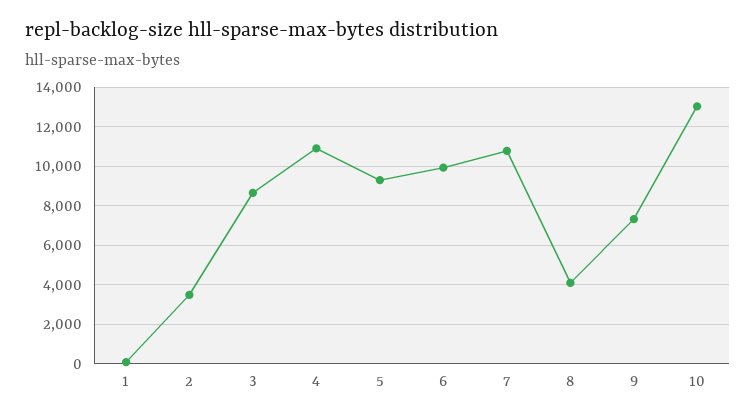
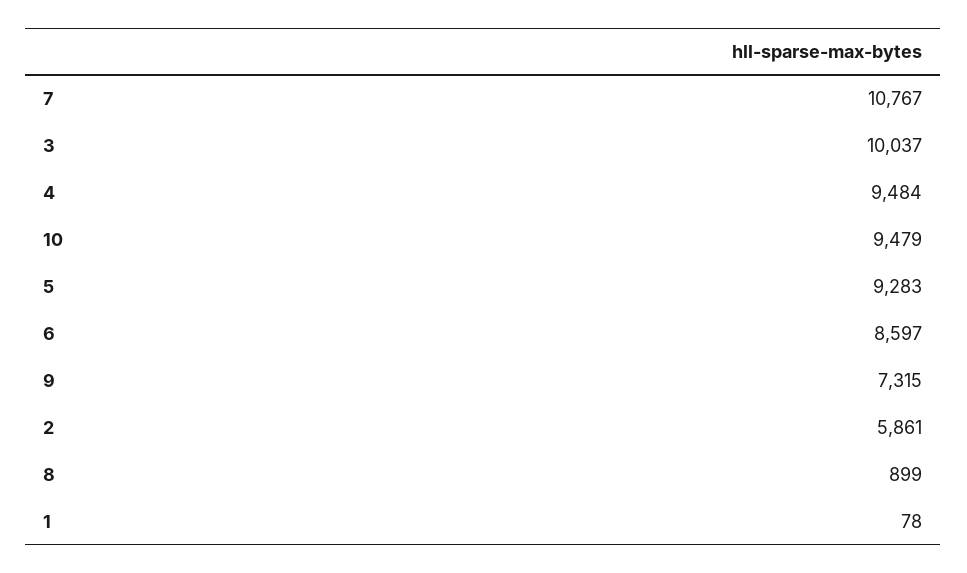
  {
    "1": 78,
-   "2": 3500,
+   "2": 5861,
-   "3": 8500,
+   "3": 10037,
-   "4": 11000,
+   "4": 9484,
    "5": 9283,
-   "6": 10000,
+   "6": 8597,
    "7": 10767,
-   "8": 4000,
+   "8": 899,
    "9": 7315,
-   "10": 13000
+   "10": 9479
  }

